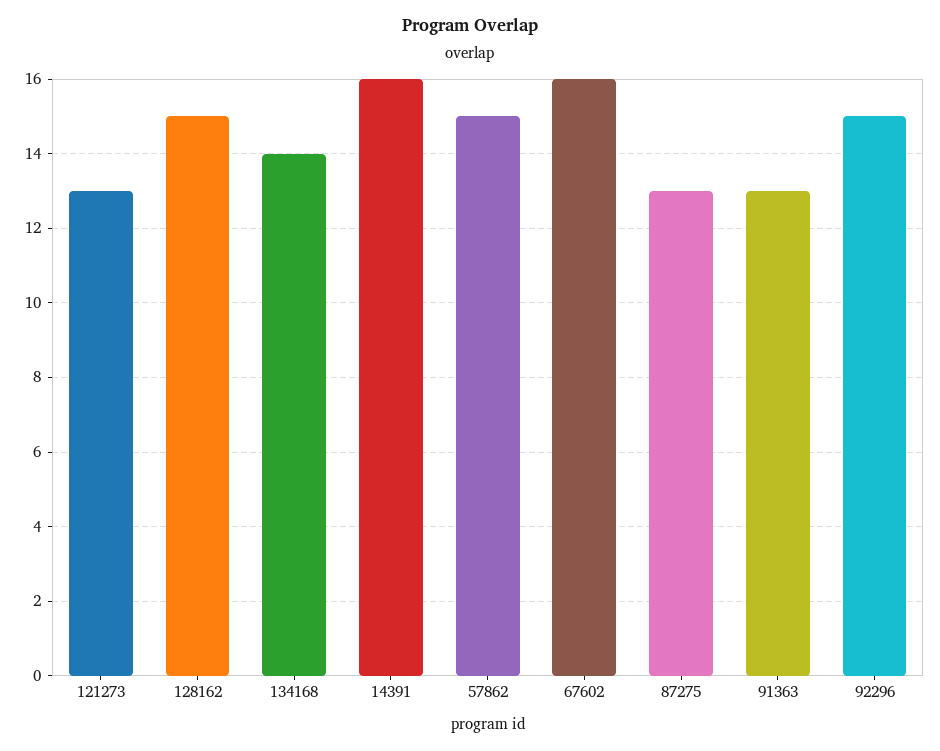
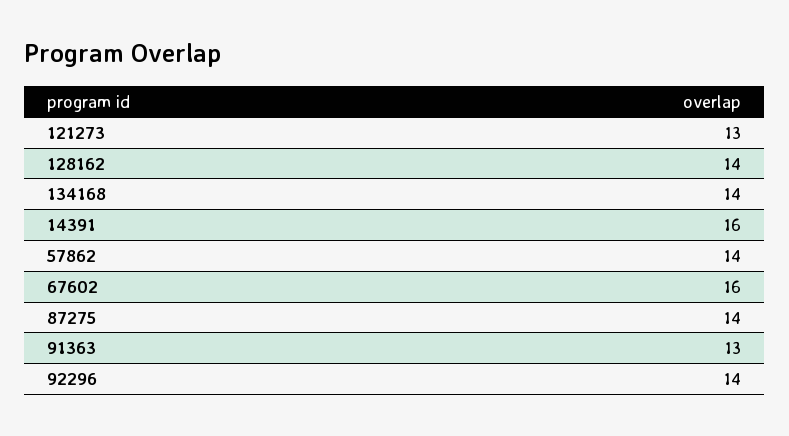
  {
    "121273": 13,
-   "128162": 15,
+   "128162": 14,
    "134168": 14,
    "14391": 16,
-   "57862": 15,
+   "57862": 14,
    "67602": 16,
-   "87275": 13,
+   "87275": 14,
    "91363": 13,
-   "92296": 15
+   "92296": 14
  }

